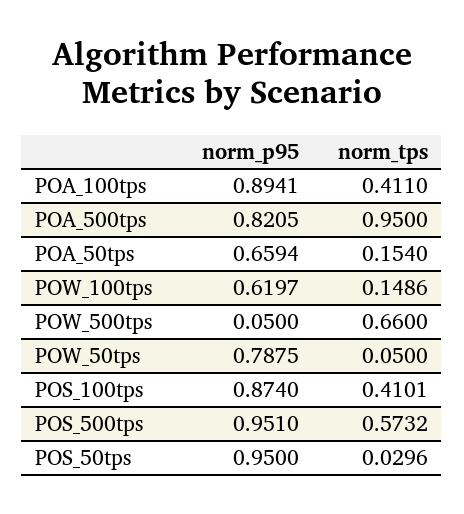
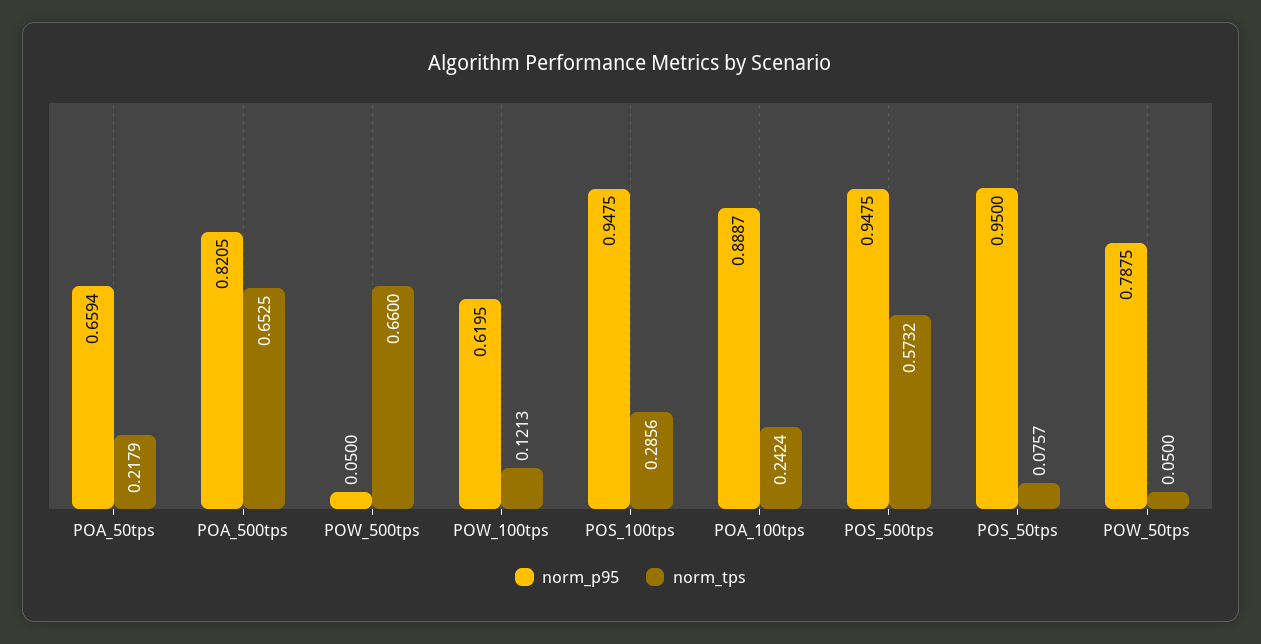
  {
    "norm_p95": {
-     "POA_100tps": 0.8941,
+     "POA_100tps": 0.8887,
      "POA_500tps": 0.8205,
      "POA_50tps": 0.6594,
-     "POW_100tps": 0.6197,
+     "POW_100tps": 0.6195,
      "POW_500tps": 0.05,
      "POW_50tps": 0.7875,
-     "POS_100tps": 0.874,
+     "POS_100tps": 0.9475,
-     "POS_500tps": 0.951,
+     "POS_500tps": 0.9475,
      "POS_50tps": 0.95
    },
    "norm_tps": {
-     "POA_100tps": 0.411,
+     "POA_100tps": 0.2424,
-     "POA_500tps": 0.95,
+     "POA_500tps": 0.6525,
-     "POA_50tps": 0.154,
+     "POA_50tps": 0.2179,
-     "POW_100tps": 0.1486,
+     "POW_100tps": 0.1213,
      "POW_500tps": 0.66,
      "POW_50tps": 0.05,
-     "POS_100tps": 0.4101,
+     "POS_100tps": 0.2856,
      "POS_500tps": 0.5732,
-     "POS_50tps": 0.0296
+     "POS_50tps": 0.0757
    }
  }

